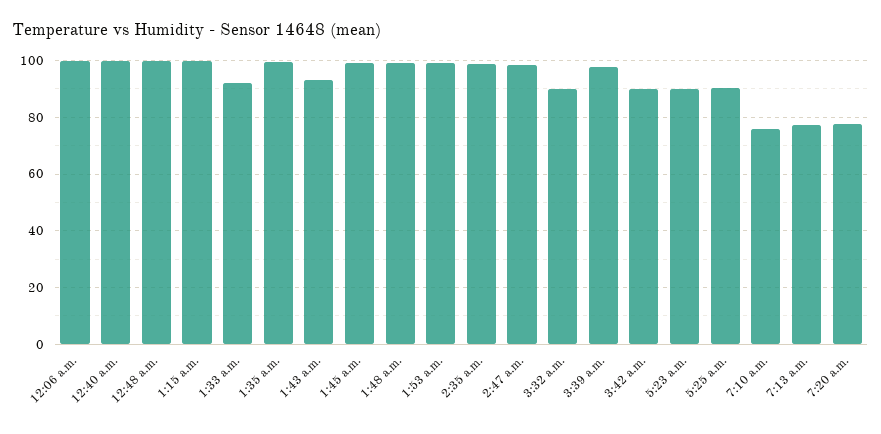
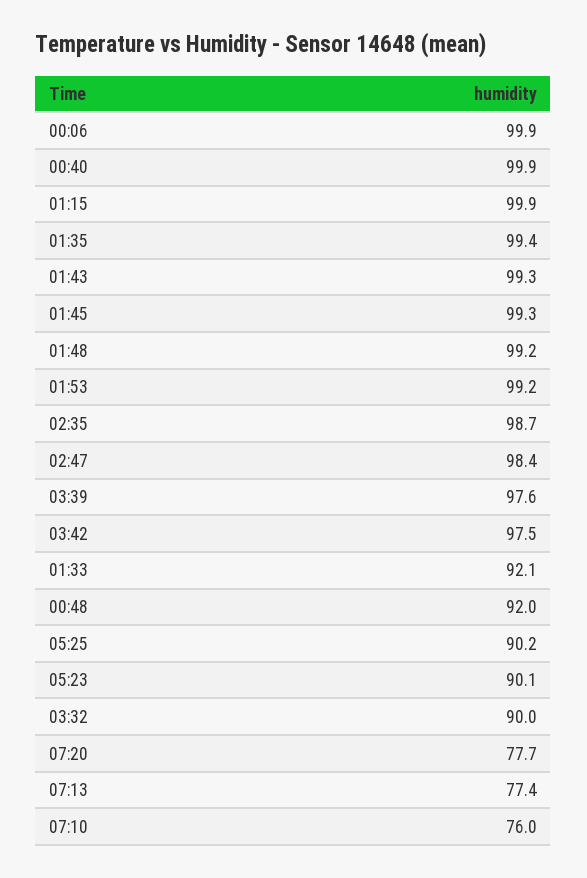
  {
    "12:06 a.m.": 99.9,
    "12:40 a.m.": 99.9,
-   "12:48 a.m.": 100,
+   "12:48 a.m.": 92,
    "1:15 a.m.": 99.9,
    "1:33 a.m.": 92.1,
    "1:35 a.m.": 99.4,
-   "1:43 a.m.": 92.5,
+   "1:43 a.m.": 99.3,
    "1:45 a.m.": 99.3,
    "1:48 a.m.": 99.2,
    "1:53 a.m.": 99.2,
    "2:35 a.m.": 98.7,
    "2:47 a.m.": 98.4,
    "3:32 a.m.": 90,
    "3:39 a.m.": 97.6,
-   "3:42 a.m.": 90,
+   "3:42 a.m.": 97.5,
    "5:23 a.m.": 90.1,
    "5:25 a.m.": 90.2,
    "7:10 a.m.": 76,
    "7:13 a.m.": 77.4,
    "7:20 a.m.": 77.7
  }

